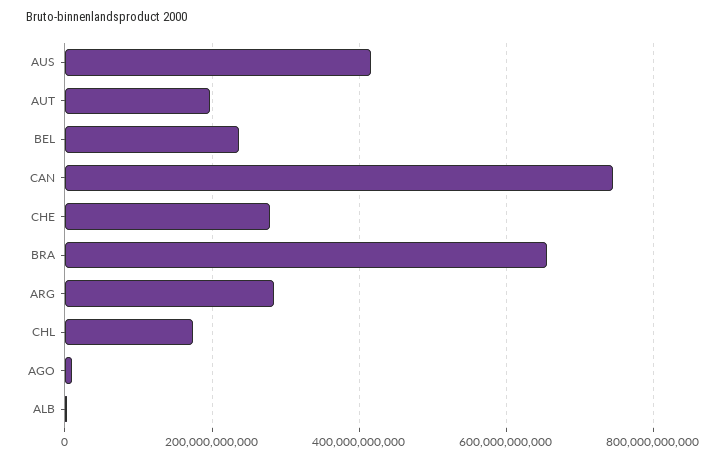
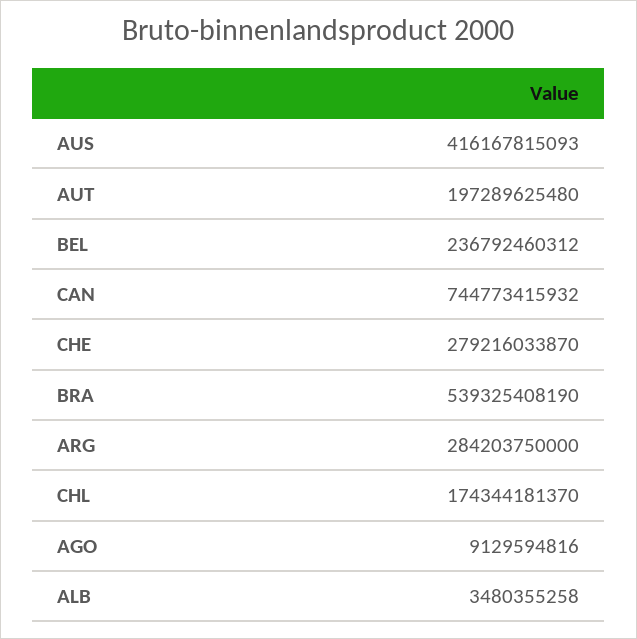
  {
    "AUS": 416167815093,
    "AUT": 197289625480,
    "BEL": 236792460312,
    "CAN": 744773415932,
    "CHE": 279216033870,
-   "BRA": 660000000000,
+   "BRA": 539325408190,
    "ARG": 284203750000,
    "CHL": 174344181370,
    "AGO": 9129594816,
    "ALB": 3480355258
  }

